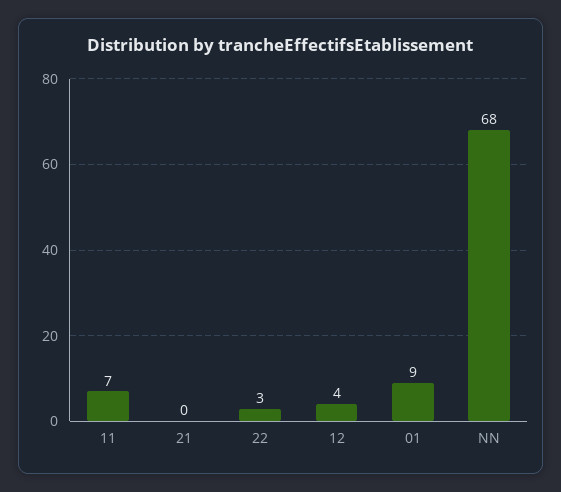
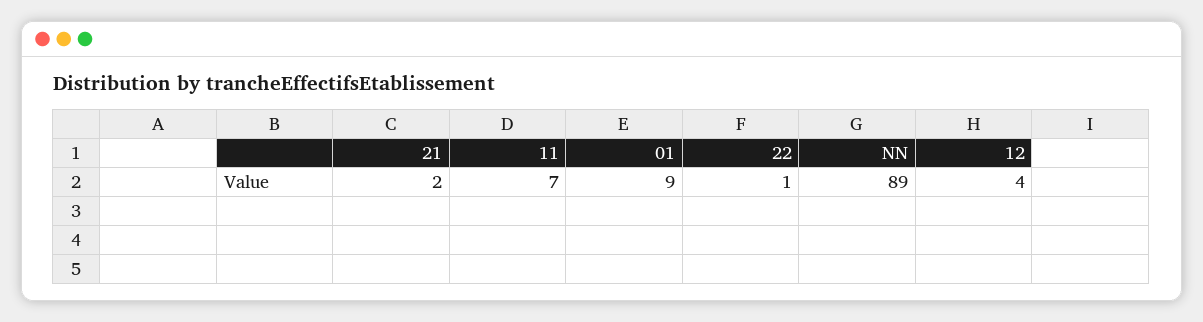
  {
    "11": 7,
-   "21": 0,
+   "21": 2,
-   "22": 3,
+   "22": 1,
    "12": 4,
    "01": 9,
-   "NN": 68
+   "NN": 89
  }

